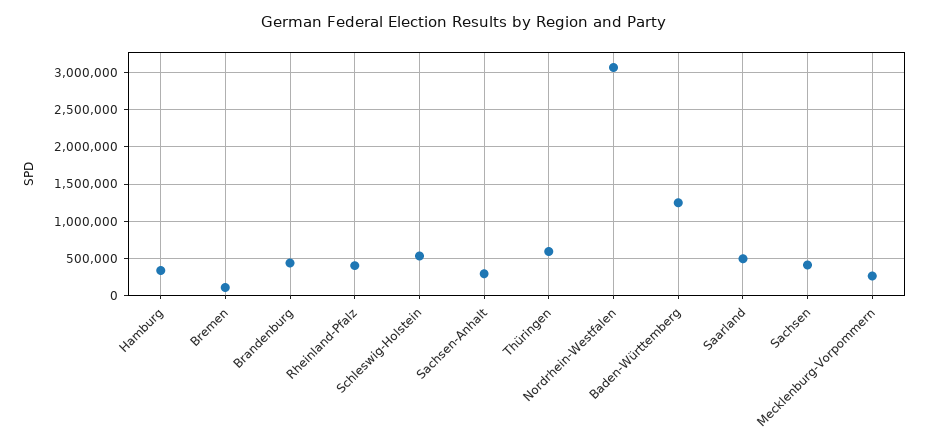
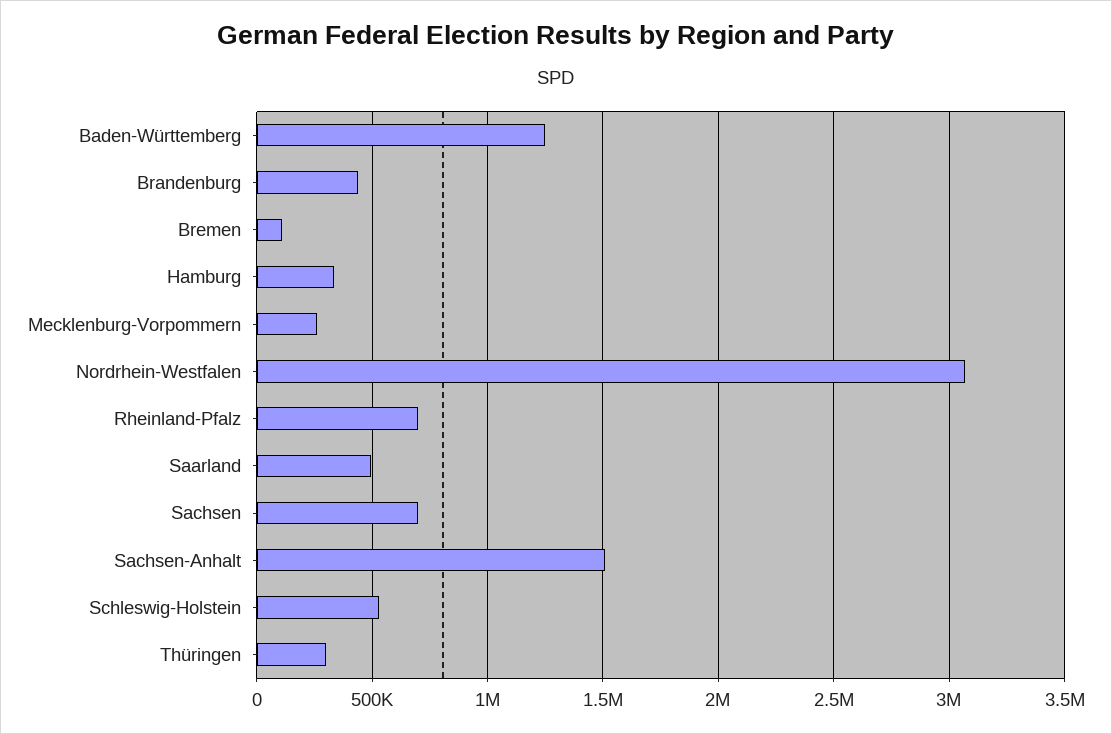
  {
    "Hamburg": 350000,
    "Bremen": 100000,
    "Brandenburg": 450000,
-   "Rheinland-Pfalz": 400000,
+   "Rheinland-Pfalz": 700000,
    "Schleswig-Holstein": 550000,
-   "Sachsen-Anhalt": 300000,
+   "Sachsen-Anhalt": 1500000,
-   "Thüringen": 600000,
+   "Thüringen": 300000,
    "Nordrhein-Westfalen": 3050000,
    "Baden-Württemberg": 1250000,
    "Saarland": 500000,
-   "Sachsen": 400000,
+   "Sachsen": 700000,
    "Mecklenburg-Vorpommern": 250000
  }

